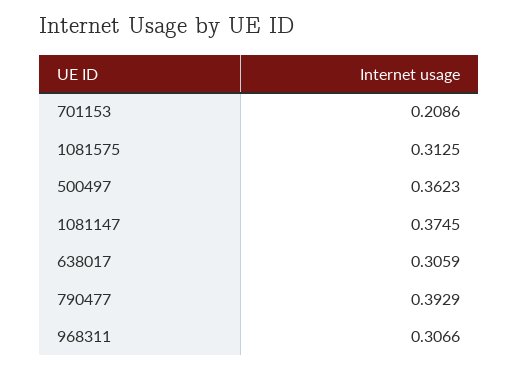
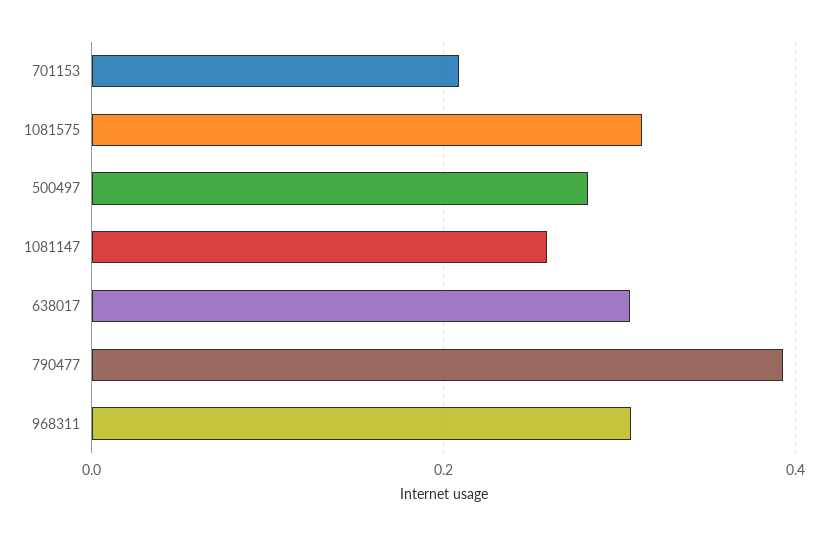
  {
    "701153": 0.2086,
    "1081575": 0.3125,
-   "500497": 0.3623,
+   "500497": 0.28,
-   "1081147": 0.3745,
+   "1081147": 0.26,
    "638017": 0.3059,
    "790477": 0.3929,
    "968311": 0.3066
  }

